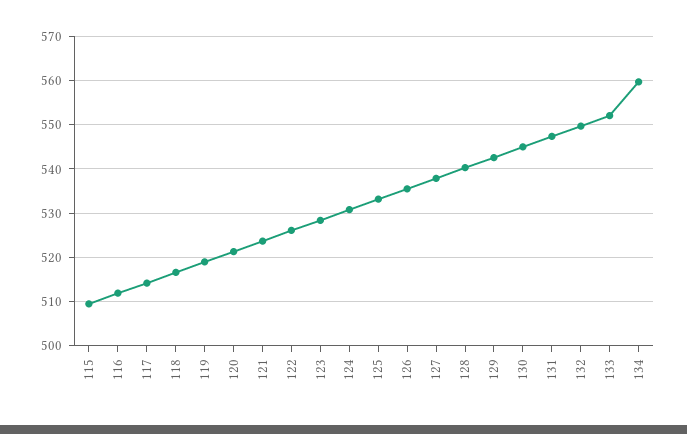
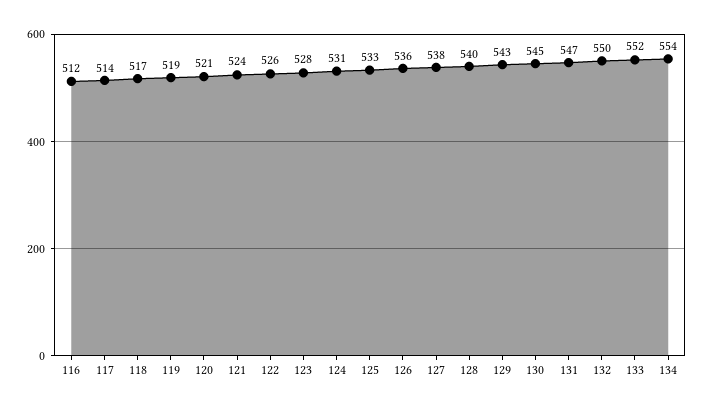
  {
-   "115": 510,
    "116": 512,
    "117": 514,
    "118": 517,
    "119": 519,
    "120": 521,
    "121": 524,
    "122": 526,
    "123": 528,
    "124": 531,
    "125": 533,
    "126": 536,
    "127": 538,
    "128": 540,
    "129": 543,
    "130": 545,
    "131": 547,
    "132": 550,
    "133": 552,
-   "134": 560
+   "134": 554
  }

